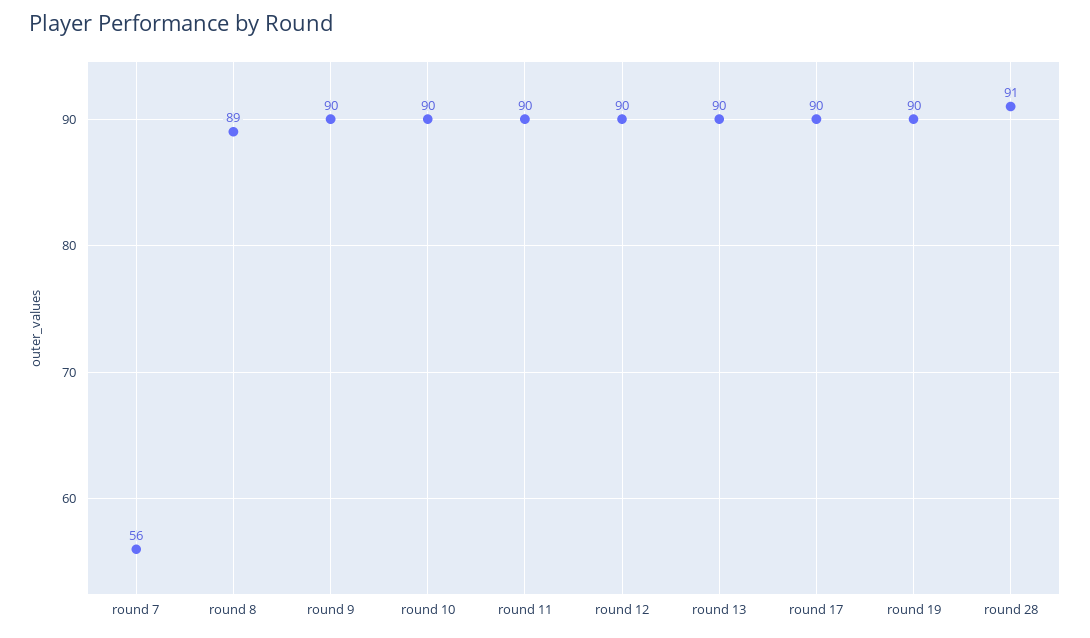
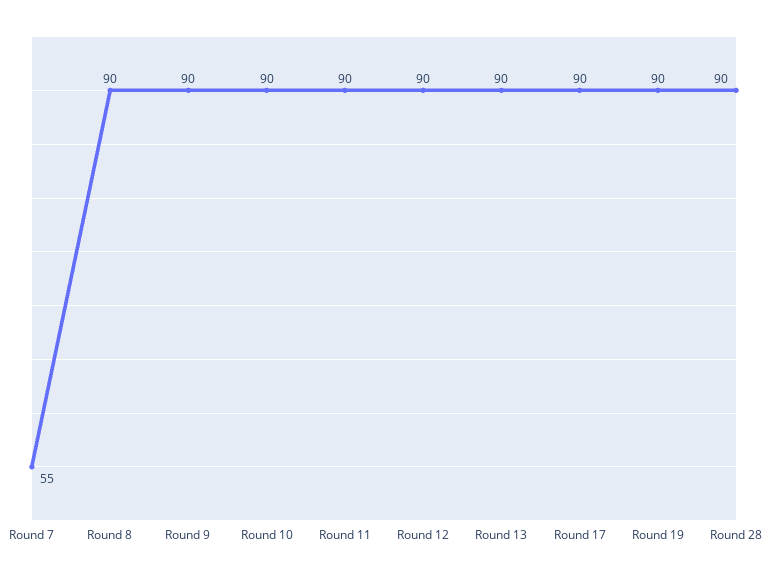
  {
-   "round 7": 56,
+   "round 7": 55,
-   "round 8": 89,
+   "round 8": 90,
    "round 9": 90,
    "round 10": 90,
    "round 11": 90,
    "round 12": 90,
    "round 13": 90,
    "round 17": 90,
    "round 19": 90,
-   "round 28": 91
+   "round 28": 90
  }

